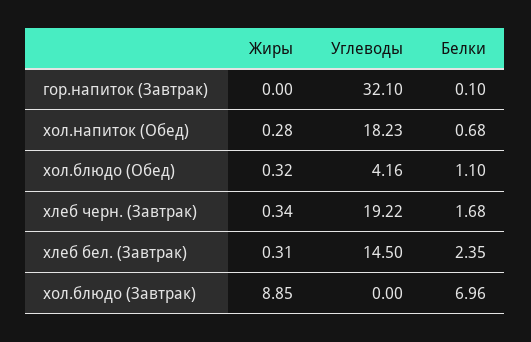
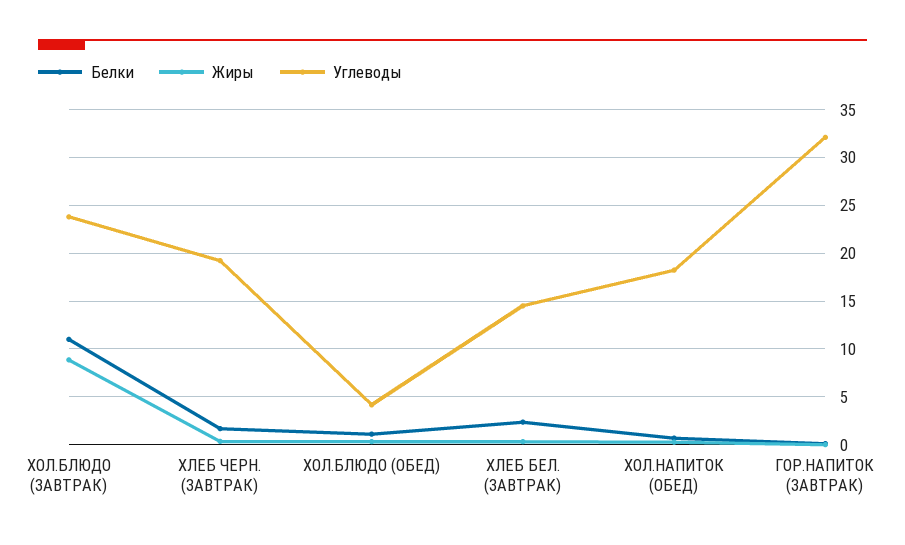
  {
    "Жиры": {
      "гор.напиток (Завтрак)": 0,
      "хол.напиток (Обед)": 0.28,
      "хол.блюдо (Обед)": 0.32,
      "хлеб черн. (Завтрак)": 0.34,
      "хлеб бел. (Завтрак)": 0.31,
      "хол.блюдо (Завтрак)": 8.85
    },
    "Углеводы": {
      "гор.напиток (Завтрак)": 32.1,
      "хол.напиток (Обед)": 18.23,
      "хол.блюдо (Обед)": 4.16,
      "хлеб черн. (Завтрак)": 19.22,
      "хлеб бел. (Завтрак)": 14.5,
-     "хол.блюдо (Завтрак)": 0
+     "хол.блюдо (Завтрак)": 24
    },
    "Белки": {
      "гор.напиток (Завтрак)": 0.1,
      "хол.напиток (Обед)": 0.68,
      "хол.блюдо (Обед)": 1.1,
      "хлеб черн. (Завтрак)": 1.68,
      "хлеб бел. (Завтрак)": 2.35,
-     "хол.блюдо (Завтрак)": 6.96
+     "хол.блюдо (Завтрак)": 11
    }
  }

